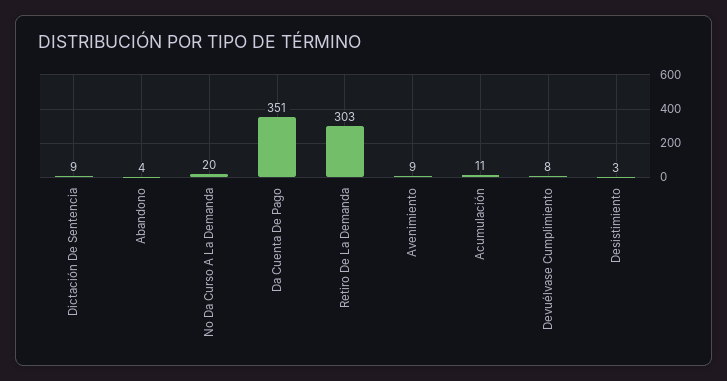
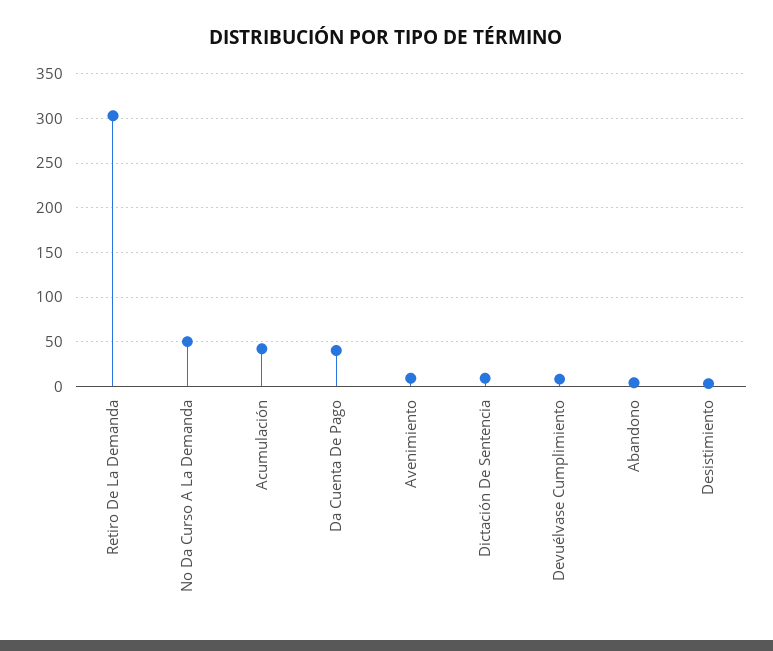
  {
    "Dictación De Sentencia": 9,
    "Abandono": 4,
-   "No Da Curso A La Demanda": 20,
+   "No Da Curso A La Demanda": 50,
-   "Da Cuenta De Pago": 351,
+   "Da Cuenta De Pago": 40,
    "Retiro De La Demanda": 303,
    "Avenimiento": 9,
-   "Acumulación": 11,
+   "Acumulación": 40,
    "Devuélvase Cumplimiento": 8,
    "Desistimiento": 3
  }

